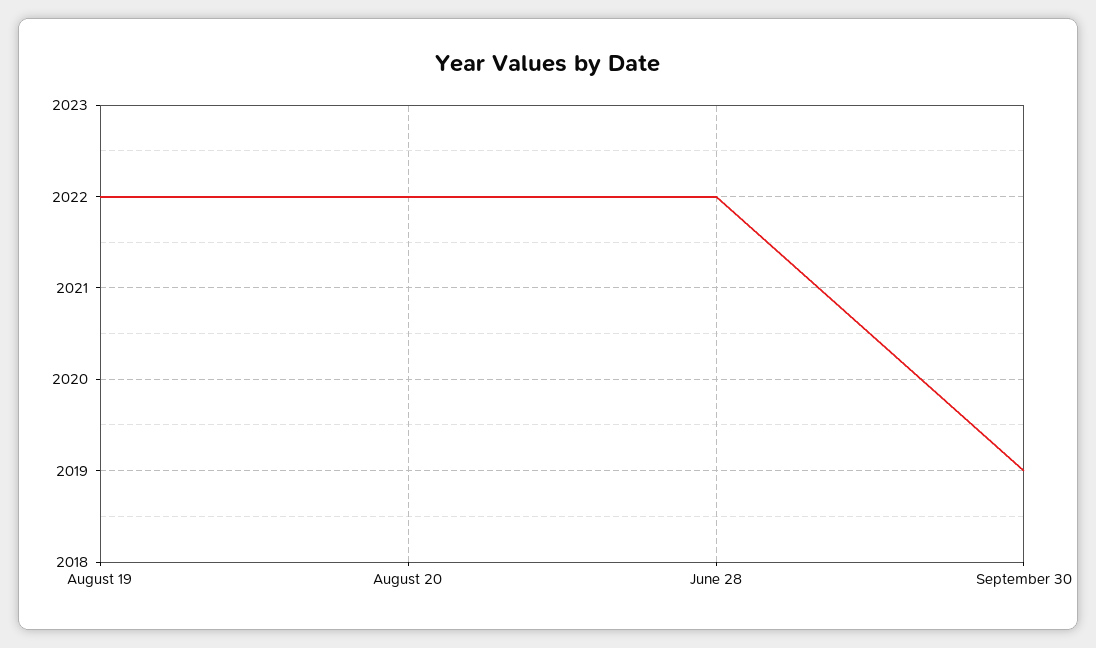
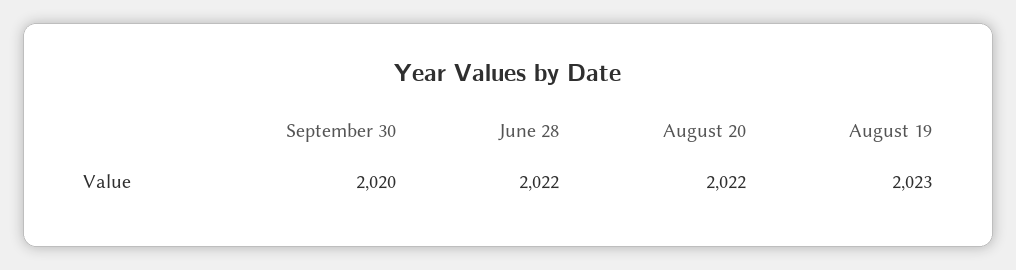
  {
-   "August 19": 2022,
+   "August 19": 2023,
    "August 20": 2022,
    "June 28": 2022,
-   "September 30": 2019
+   "September 30": 2020
  }

